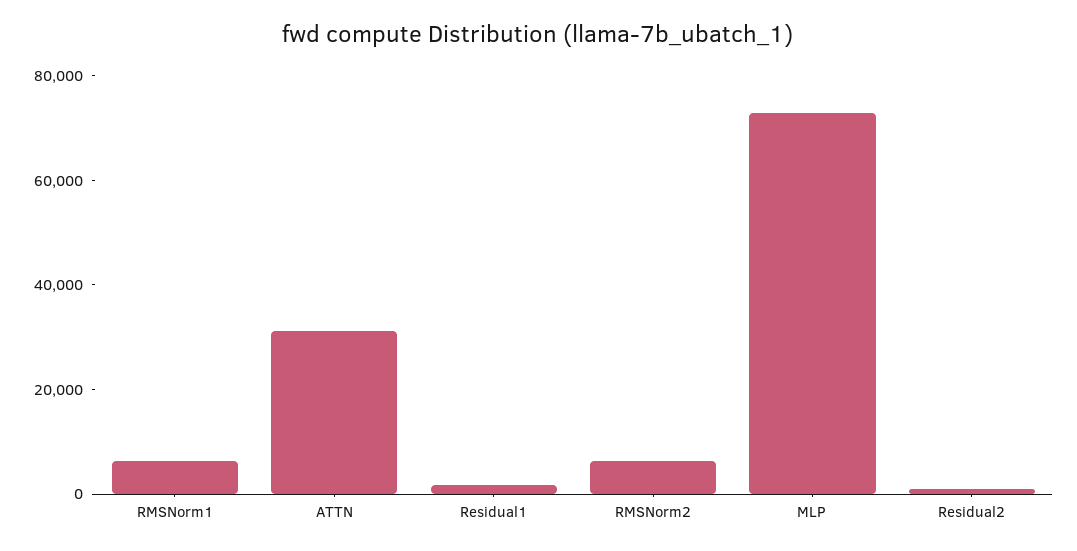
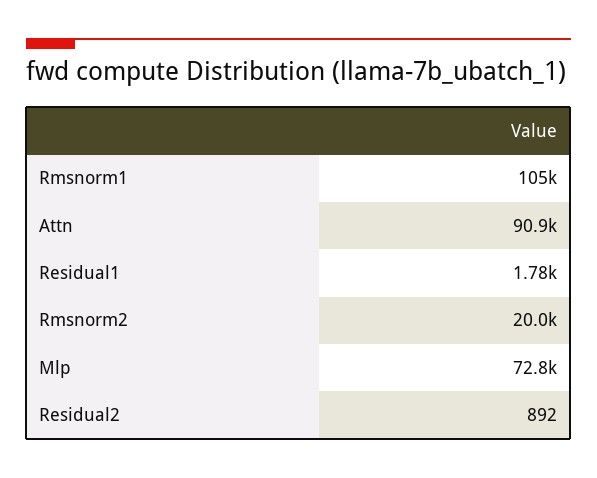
  {
-   "RMSNorm1": 5000,
+   "RMSNorm1": 105000,
-   "ATTN": 30000,
+   "ATTN": 90900,
    "Residual1": 1780,
-   "RMSNorm2": 5000,
+   "RMSNorm2": 20000,
    "MLP": 72800,
    "Residual2": 892
  }

